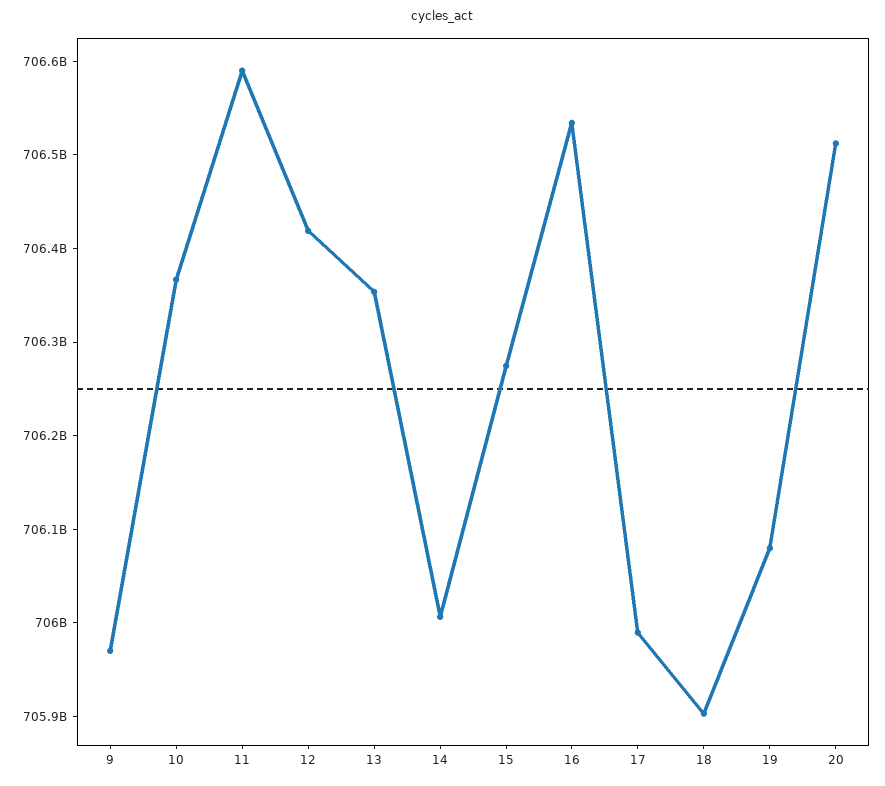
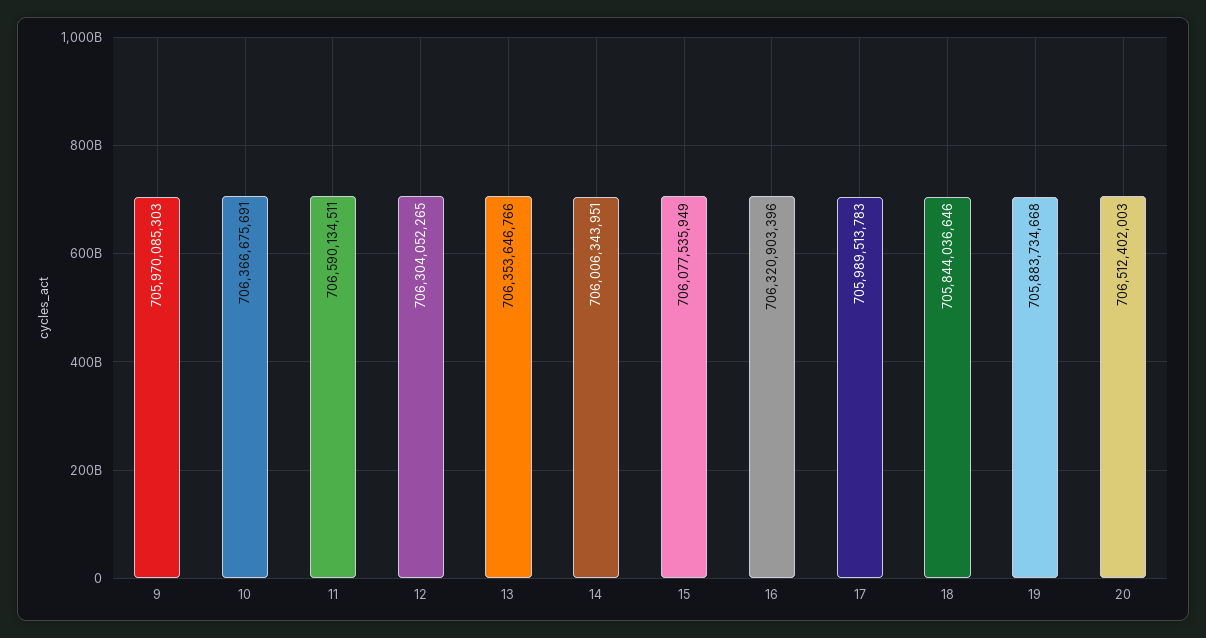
  {
    "9": 705970085303,
    "10": 706366675691,
    "11": 706590134511,
-   "12": 706420000000,
+   "12": 706304052265,
    "13": 706353646766,
    "14": 706006343951,
-   "15": 706280000000,
+   "15": 706077535949,
-   "16": 706540000000,
+   "16": 706320903396,
    "17": 705989513783,
-   "18": 705900000000,
+   "18": 705844036646,
-   "19": 706080000000,
+   "19": 705883734668,
    "20": 706512402003
  }

